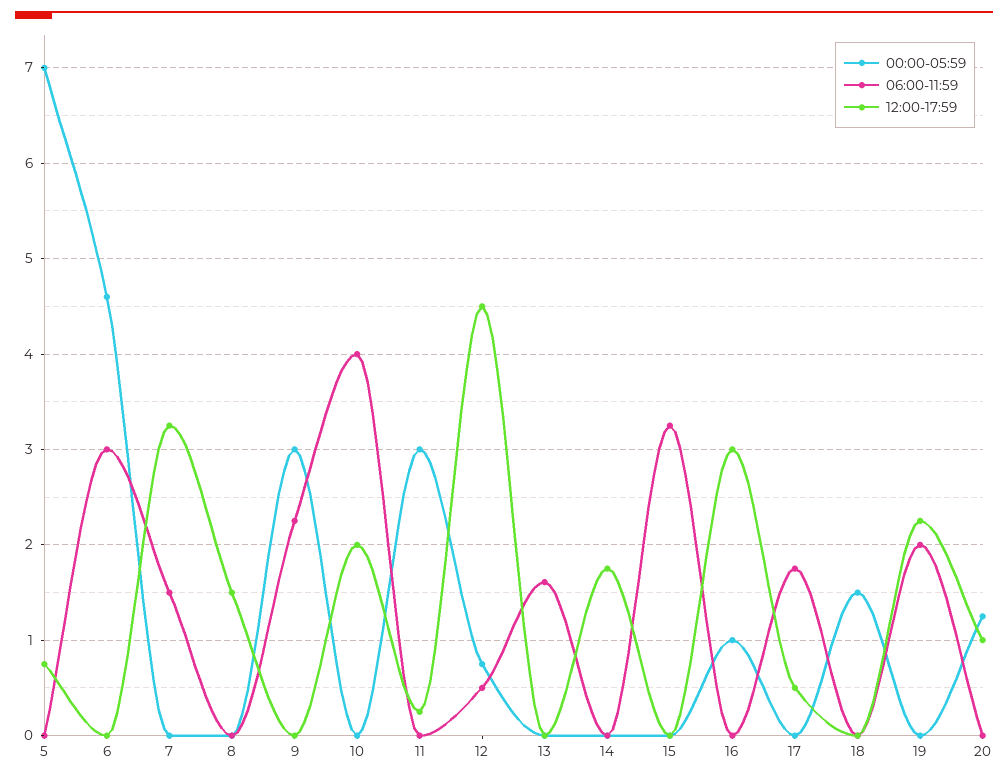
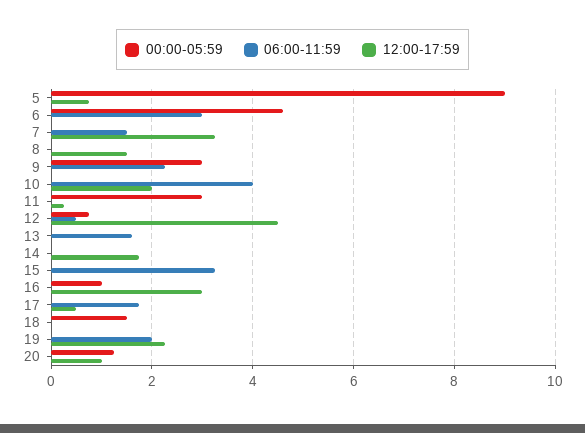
  {
    "00:00-05:59": {
-     "5": 7,
+     "5": 9,
      "6": 4.6,
      "7": 0,
      "8": 0,
      "9": 3,
      "10": 0,
      "11": 3,
      "12": 0.8,
      "13": 0,
      "14": 0,
      "15": 0,
      "16": 1,
      "17": 0,
      "18": 1.5,
      "19": 0,
      "20": 1.3
    },
    "06:00-11:59": {
      "5": 0,
      "6": 3,
      "7": 1.5,
      "8": 0,
      "9": 2.3,
      "10": 4,
      "11": 0,
      "12": 0.5,
      "13": 1.6,
      "14": 0,
      "15": 3.3,
      "16": 0,
      "17": 1.8,
      "18": 0,
      "19": 2,
      "20": 0
    },
    "12:00-17:59": {
      "5": 0.8,
      "6": 0,
      "7": 3.3,
      "8": 1.5,
      "9": 0,
      "10": 2,
      "11": 0.3,
      "12": 4.5,
      "13": 0,
      "14": 1.8,
      "15": 0,
      "16": 3,
      "17": 0.5,
      "18": 0,
      "19": 2.3,
      "20": 1
    }
  }

